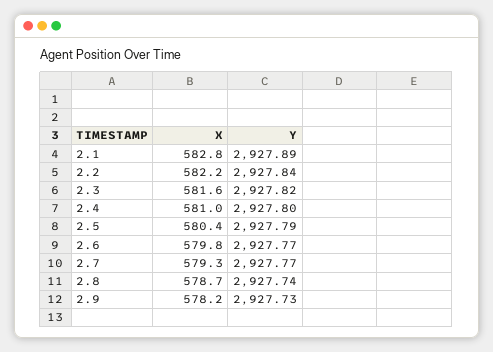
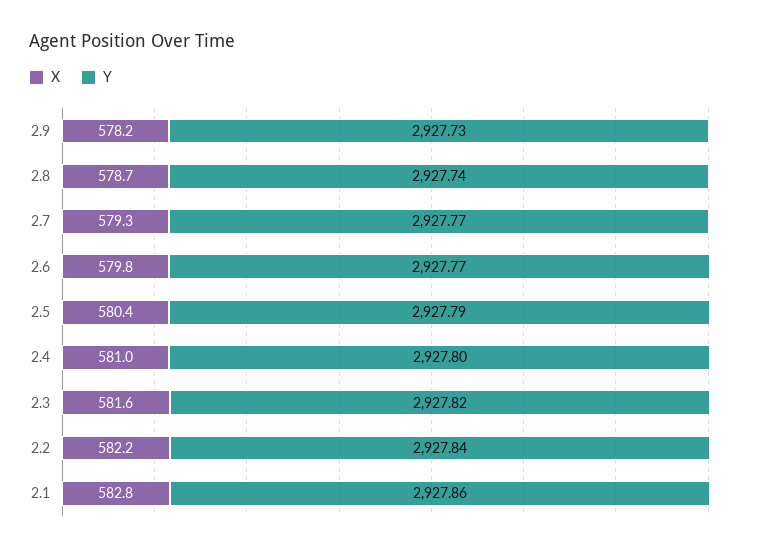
  {
    "X": {
      "2.1": 582.8,
      "2.2": 582.2,
      "2.3": 581.6,
      "2.4": 581,
      "2.5": 580.4,
      "2.6": 579.8,
      "2.7": 579.3,
      "2.8": 578.7,
      "2.9": 578.2
    },
    "Y": {
-     "2.1": 2927.89,
+     "2.1": 2927.86,
      "2.2": 2927.84,
      "2.3": 2927.82,
      "2.4": 2927.8,
      "2.5": 2927.79,
      "2.6": 2927.77,
      "2.7": 2927.77,
      "2.8": 2927.74,
      "2.9": 2927.73
    }
  }

